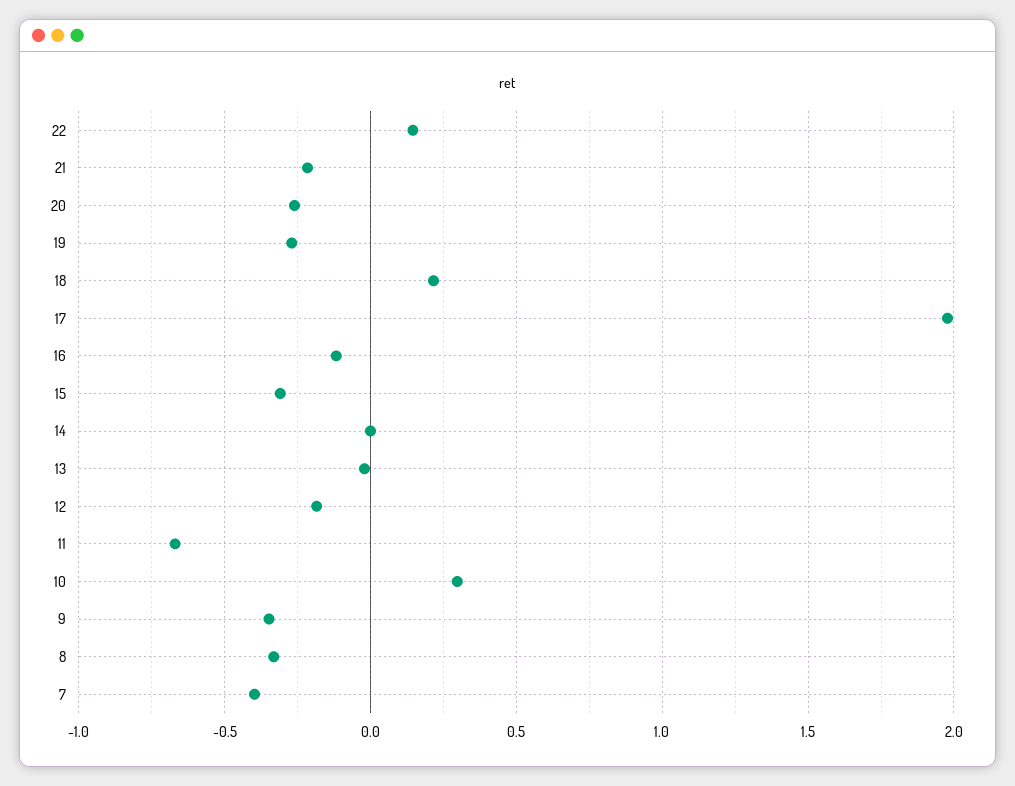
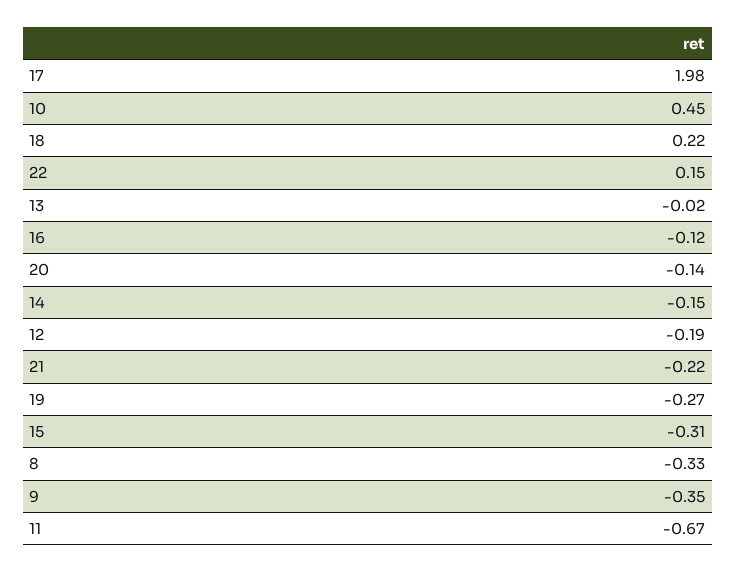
  {
    "22": 0.15,
    "21": -0.22,
-   "20": -0.25,
+   "20": -0.14,
    "19": -0.27,
    "18": 0.22,
    "17": 1.98,
    "16": -0.12,
    "15": -0.31,
-   "14": 0,
+   "14": -0.15,
    "13": -0.02,
    "12": -0.19,
    "11": -0.67,
-   "10": 0.3,
+   "10": 0.45,
    "9": -0.35,
-   "8": -0.33,
+   "8": -0.33
-   "7": -0.4
  }

